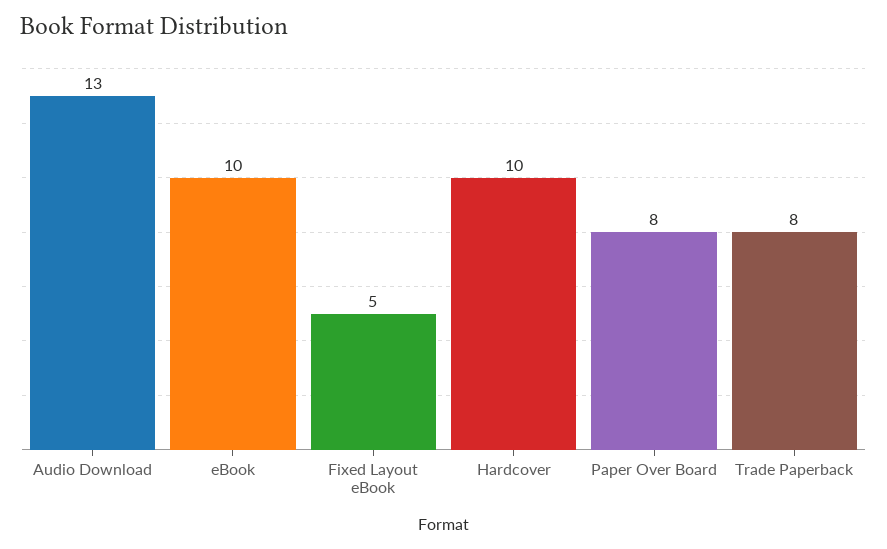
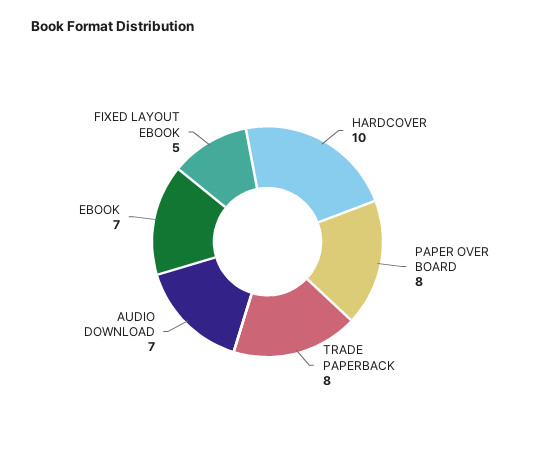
  {
-   "Audio Download": 13,
+   "Audio Download": 7,
-   "eBook": 10,
+   "eBook": 7,
    "Fixed Layout eBook": 5,
    "Hardcover": 10,
    "Paper Over Board": 8,
    "Trade Paperback": 8
  }

